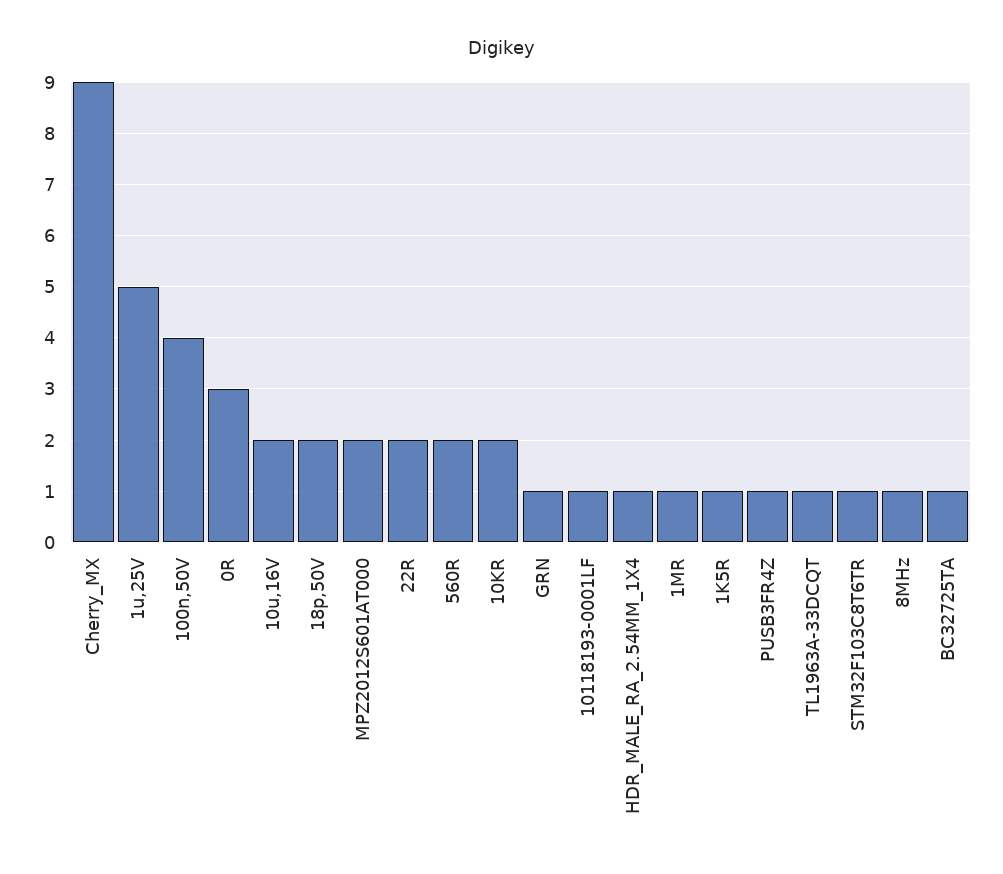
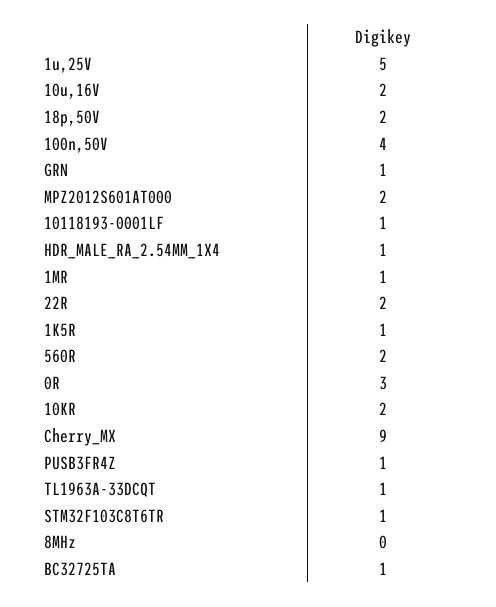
  {
    "Cherry_MX": 9,
    "1u,25V": 5,
    "100n,50V": 4,
    "0R": 3,
    "10u,16V": 2,
    "18p,50V": 2,
    "MPZ2012S601AT000": 2,
    "22R": 2,
    "560R": 2,
    "10KR": 2,
    "GRN": 1,
    "10118193-0001LF": 1,
    "HDR_MALE_RA_2.54MM_1X4": 1,
    "1MR": 1,
    "1K5R": 1,
    "PUSB3FR4Z": 1,
    "TL1963A-33DCQT": 1,
    "STM32F103C8T6TR": 1,
-   "8MHz": 1,
+   "8MHz": 0,
    "BC32725TA": 1
  }

